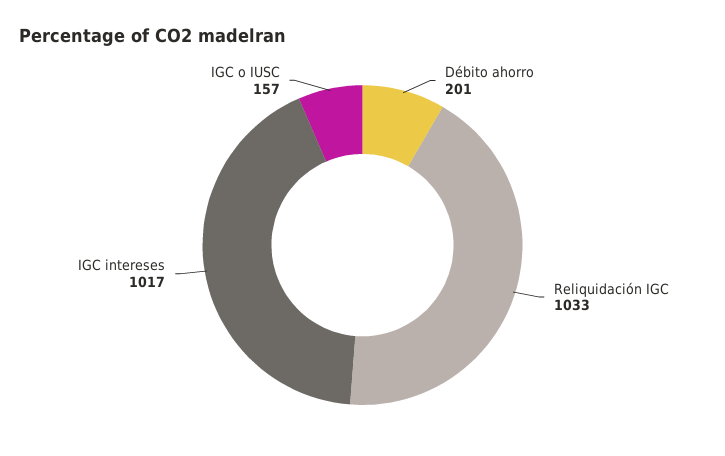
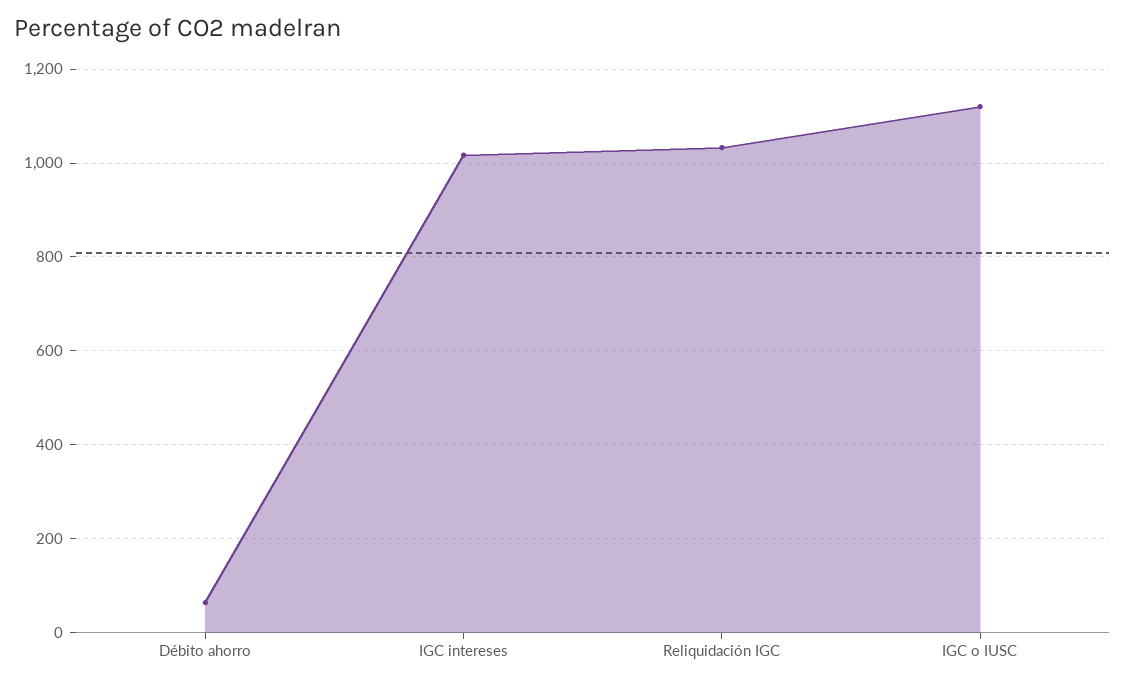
  {
-   "Débito ahorro": 201,
+   "Débito ahorro": 60,
    "Reliquidación IGC": 1033,
    "IGC intereses": 1017,
-   "IGC o IUSC": 157
+   "IGC o IUSC": 1120
  }

